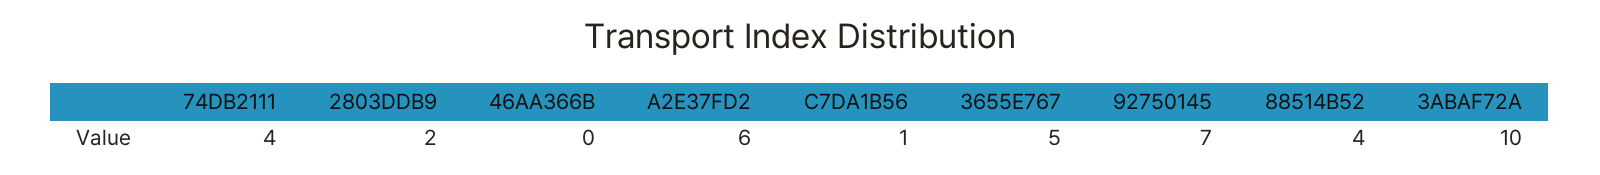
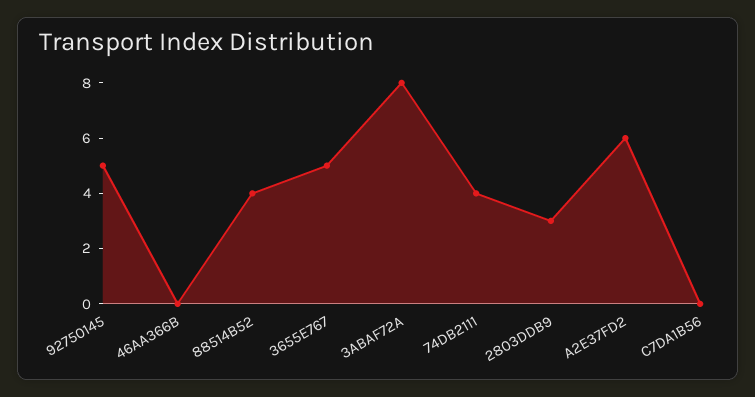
  {
    "74DB2111": 4,
-   "2803DDB9": 2,
+   "2803DDB9": 3,
    "46AA366B": 0,
    "A2E37FD2": 6,
-   "C7DA1B56": 1,
+   "C7DA1B56": 0,
    "3655E767": 5,
-   "92750145": 7,
+   "92750145": 5,
    "88514B52": 4,
-   "3ABAF72A": 10
+   "3ABAF72A": 8
  }

